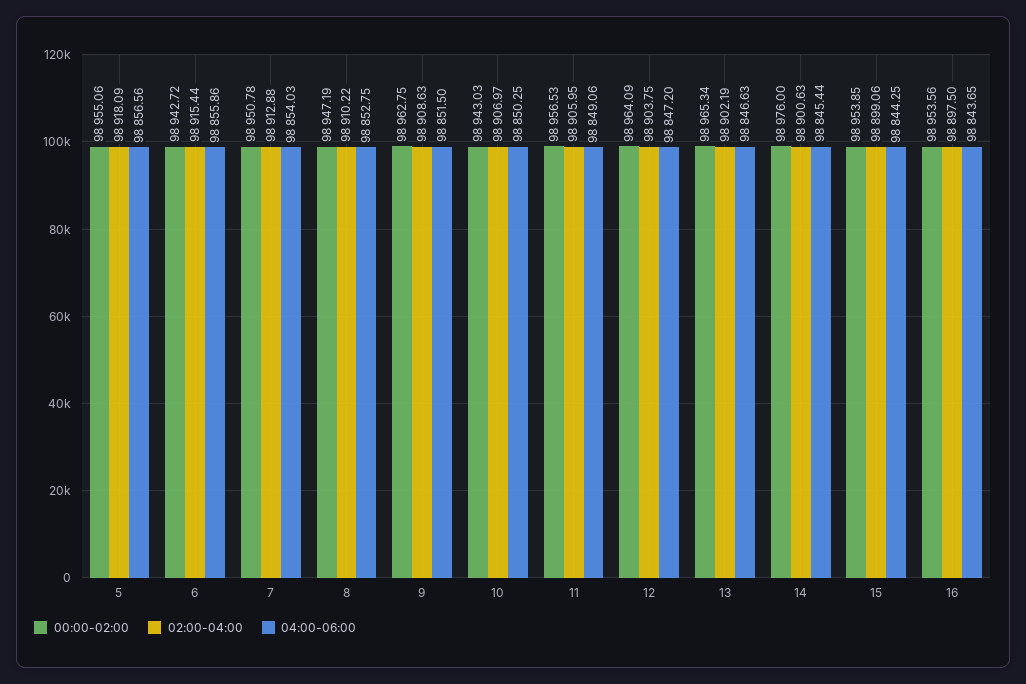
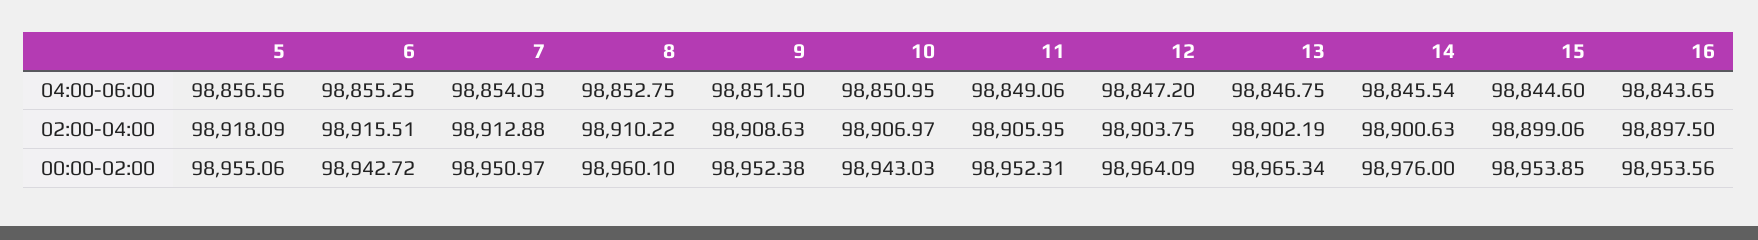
  {
    "00:00-02:00": {
      "5": 98955.06,
      "6": 98942.72,
-     "7": 98950.78,
+     "7": 98950.97,
-     "8": 98947.19,
+     "8": 98960.1,
-     "9": 98962.75,
+     "9": 98952.38,
      "10": 98943.03,
-     "11": 98956.53,
+     "11": 98952.31,
      "12": 98964.09,
      "13": 98965.34,
      "14": 98976,
      "15": 98953.85,
      "16": 98953.56
    },
    "02:00-04:00": {
      "5": 98918.09,
-     "6": 98915.44,
+     "6": 98915.51,
      "7": 98912.88,
      "8": 98910.22,
      "9": 98908.63,
      "10": 98906.97,
      "11": 98905.95,
      "12": 98903.75,
      "13": 98902.19,
      "14": 98900.63,
      "15": 98899.06,
      "16": 98897.5
    },
    "04:00-06:00": {
      "5": 98856.56,
-     "6": 98855.86,
+     "6": 98855.25,
      "7": 98854.03,
      "8": 98852.75,
      "9": 98851.5,
-     "10": 98850.25,
+     "10": 98850.95,
      "11": 98849.06,
      "12": 98847.2,
-     "13": 98846.63,
+     "13": 98846.75,
-     "14": 98845.44,
+     "14": 98845.54,
-     "15": 98844.25,
+     "15": 98844.6,
      "16": 98843.65
    }
  }

